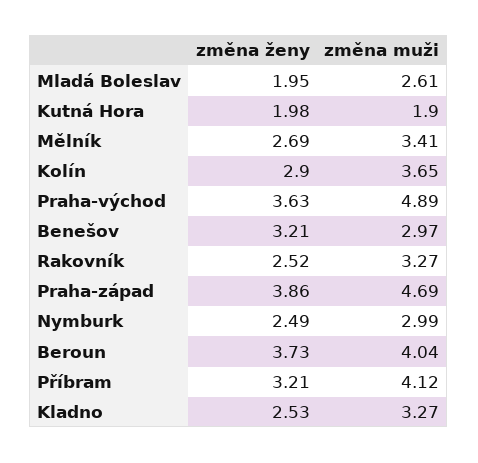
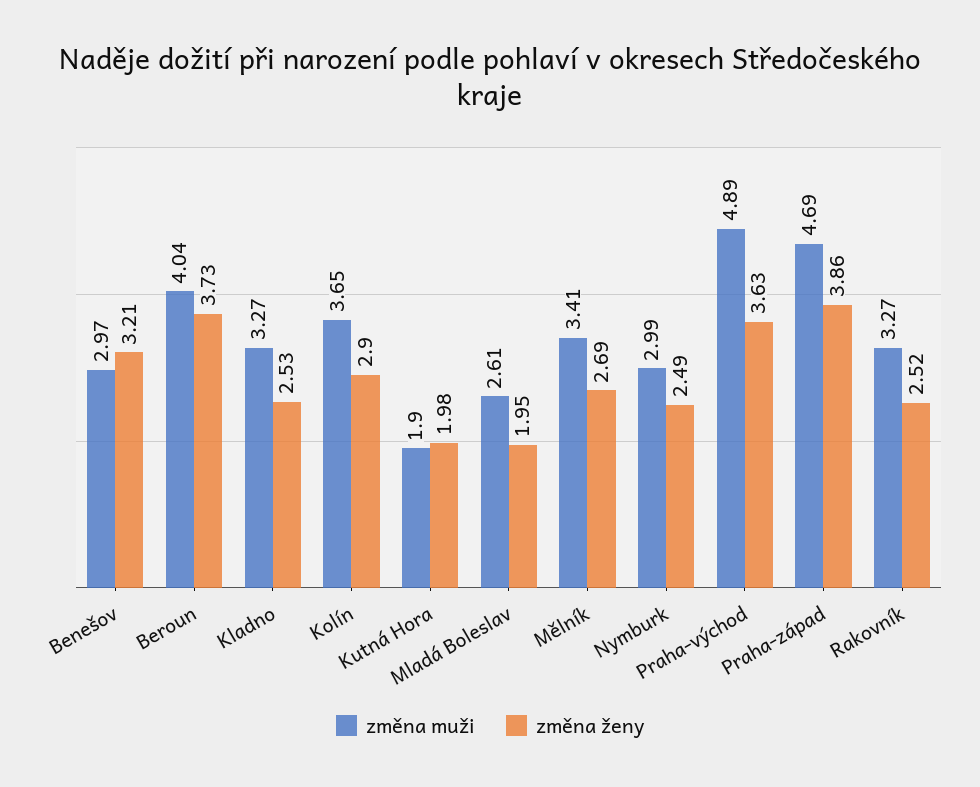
  {
    "změna ženy": {
      "Mladá Boleslav": 1.95,
      "Kutná Hora": 1.98,
      "Mělník": 2.69,
      "Kolín": 2.9,
      "Praha-východ": 3.63,
      "Benešov": 3.21,
      "Rakovník": 2.52,
      "Praha-západ": 3.86,
      "Nymburk": 2.49,
      "Beroun": 3.73,
-     "Příbram": 3.21,
      "Kladno": 2.53
    },
    "změna muži": {
      "Mladá Boleslav": 2.61,
      "Kutná Hora": 1.9,
      "Mělník": 3.41,
      "Kolín": 3.65,
      "Praha-východ": 4.89,
      "Benešov": 2.97,
      "Rakovník": 3.27,
      "Praha-západ": 4.69,
      "Nymburk": 2.99,
      "Beroun": 4.04,
-     "Příbram": 4.12,
      "Kladno": 3.27
    }
  }

